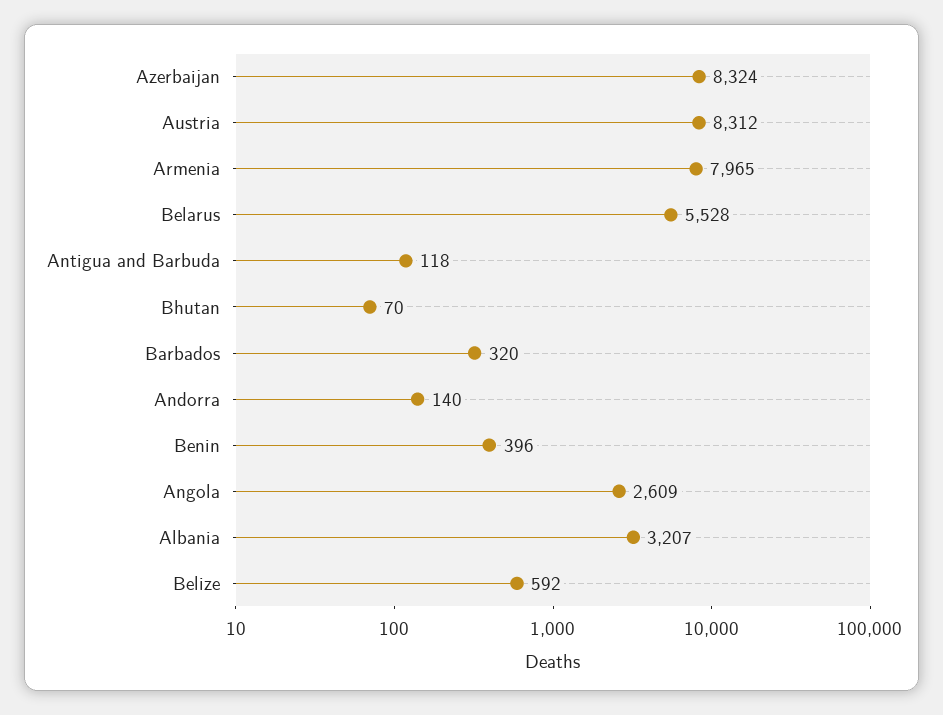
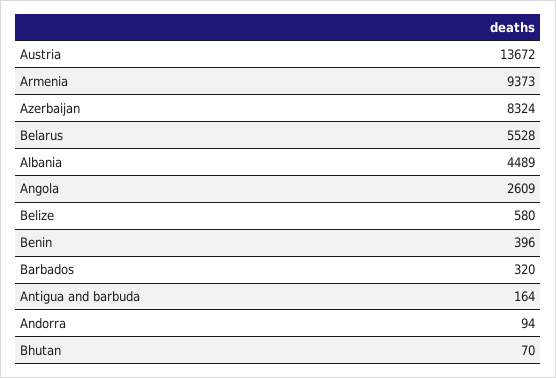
  {
    "Azerbaijan": 8324,
-   "Austria": 8312,
+   "Austria": 13672,
-   "Armenia": 7965,
+   "Armenia": 9373,
    "Belarus": 5528,
-   "Antigua and Barbuda": 118,
+   "Antigua and Barbuda": 164,
    "Bhutan": 70,
    "Barbados": 320,
-   "Andorra": 140,
+   "Andorra": 94,
    "Benin": 396,
    "Angola": 2609,
-   "Albania": 3207,
+   "Albania": 4489,
-   "Belize": 592
+   "Belize": 580
  }

